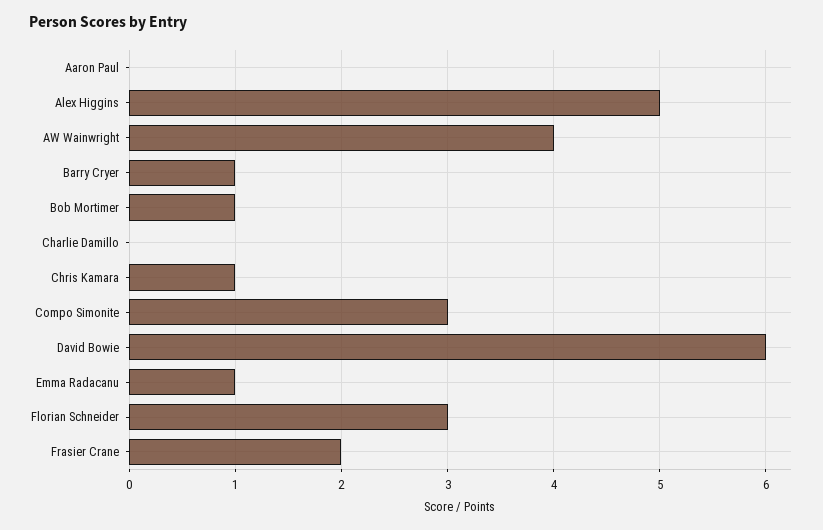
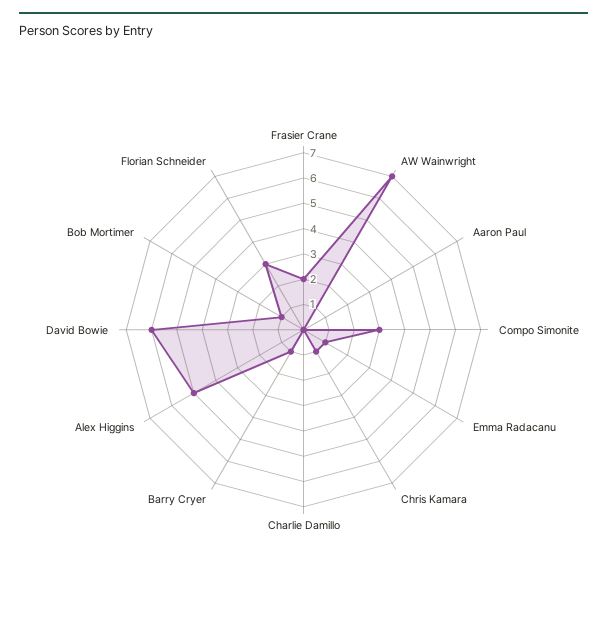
  {
    "Aaron Paul": 0,
    "Alex Higgins": 5,
-   "AW Wainwright": 4,
+   "AW Wainwright": 7,
    "Barry Cryer": 1,
    "Bob Mortimer": 1,
    "Charlie Damillo": 0,
    "Chris Kamara": 1,
    "Compo Simonite": 3,
    "David Bowie": 6,
    "Emma Radacanu": 1,
    "Florian Schneider": 3,
    "Frasier Crane": 2
  }

